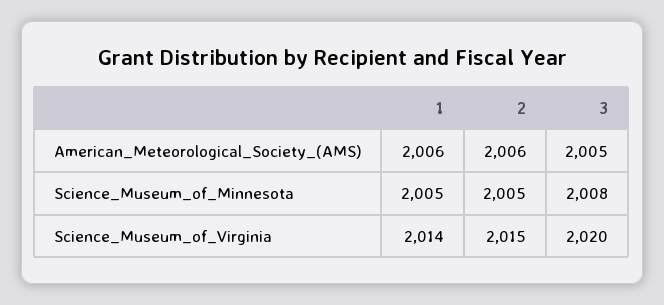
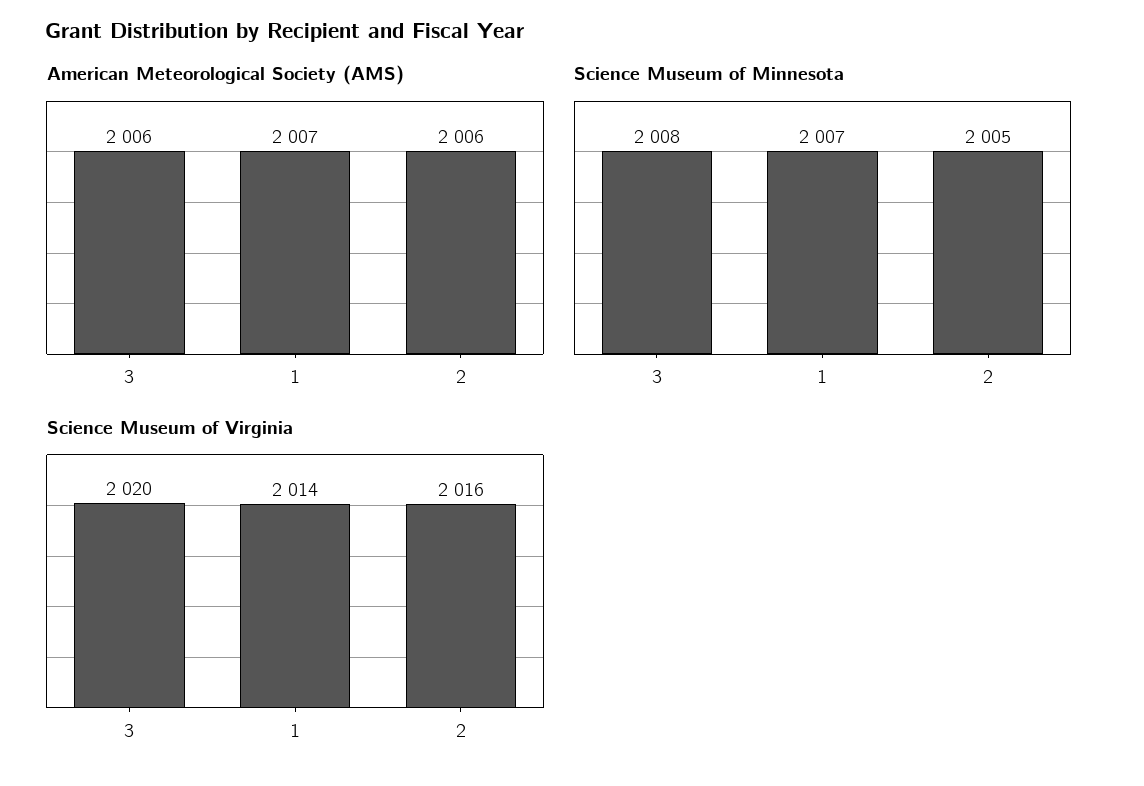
  {
    "American_Meteorological_Society_(AMS)": {
-     "1": 2006,
+     "1": 2007,
      "2": 2006,
-     "3": 2005
+     "3": 2006
    },
    "Science_Museum_of_Minnesota": {
-     "1": 2005,
+     "1": 2007,
      "2": 2005,
      "3": 2008
    },
    "Science_Museum_of_Virginia": {
      "1": 2014,
-     "2": 2015,
+     "2": 2016,
      "3": 2020
    }
  }

